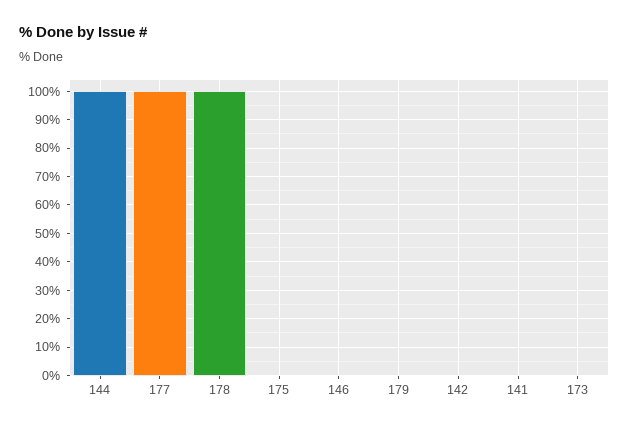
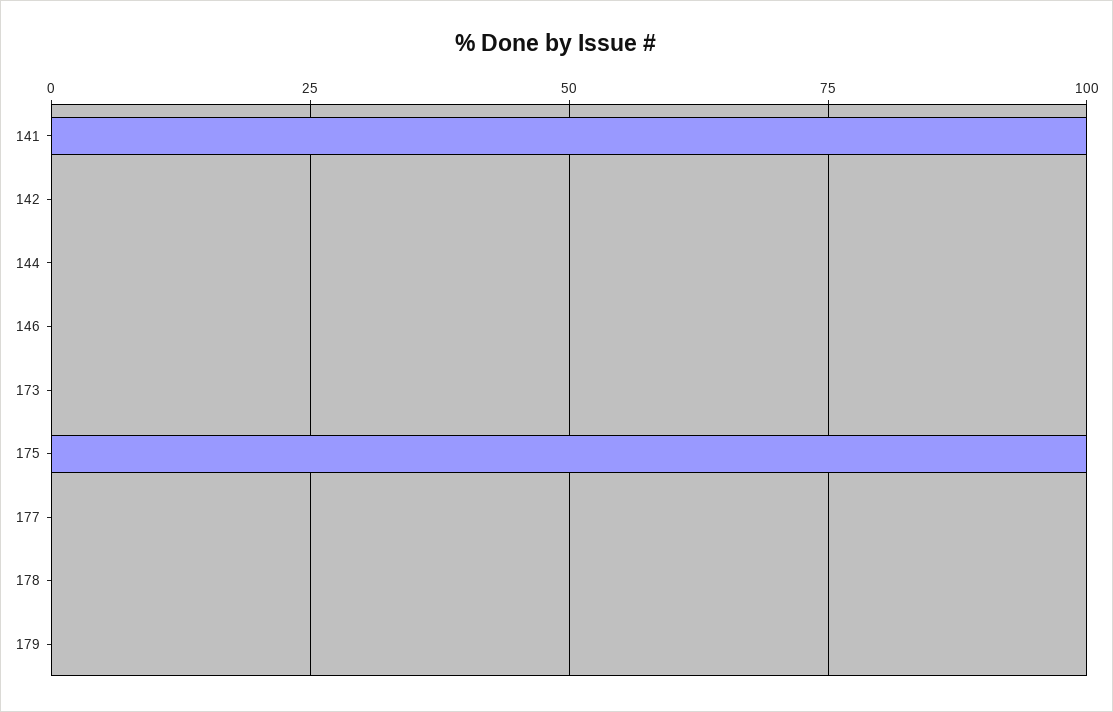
  {
-   "144": 100,
+   "144": 0,
-   "177": 100,
+   "177": 0,
-   "178": 100,
+   "178": 0,
-   "175": 0,
+   "175": 100,
    "146": 0,
    "179": 0,
    "142": 0,
-   "141": 0,
+   "141": 100,
    "173": 0
  }

